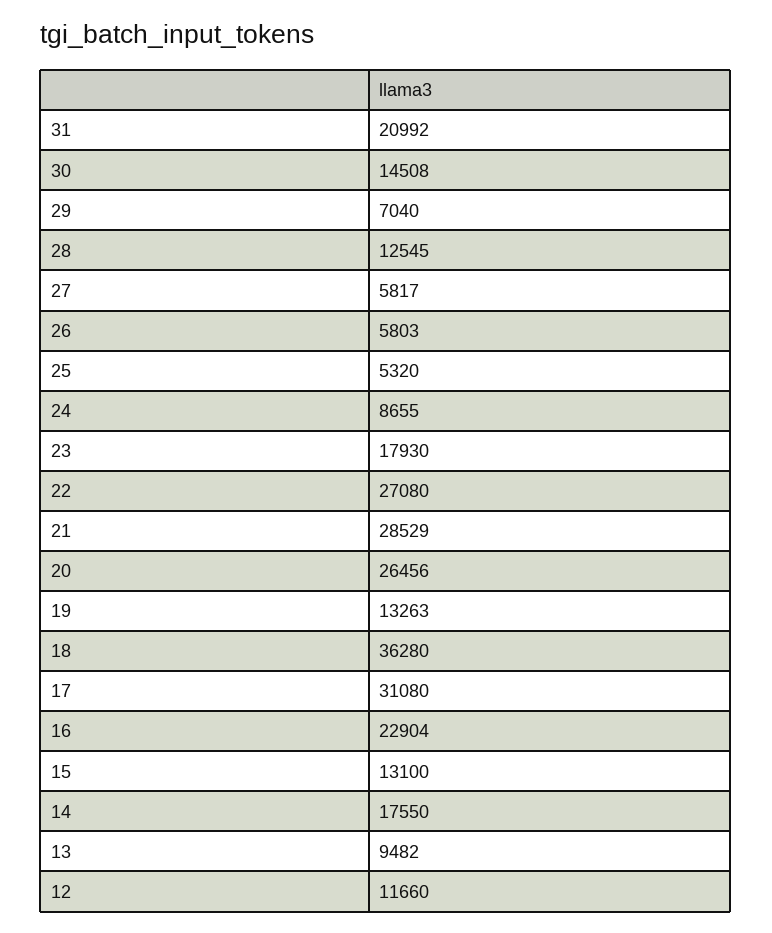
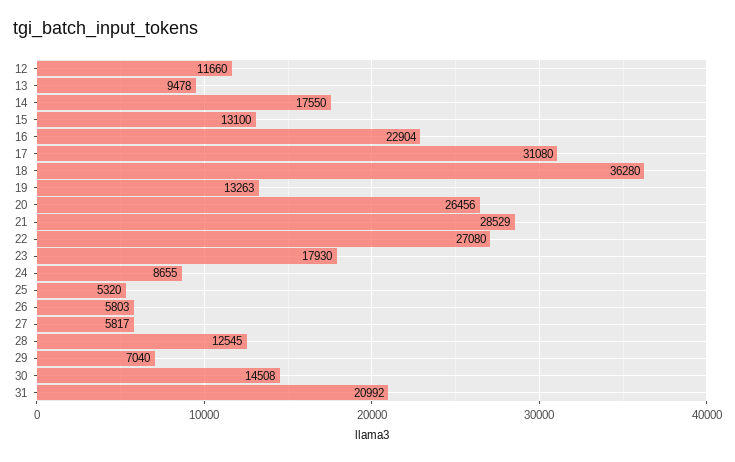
  {
    "31": 20992,
    "30": 14508,
    "29": 7040,
    "28": 12545,
    "27": 5817,
    "26": 5803,
    "25": 5320,
    "24": 8655,
    "23": 17930,
    "22": 27080,
    "21": 28529,
    "20": 26456,
    "19": 13263,
    "18": 36280,
    "17": 31080,
    "16": 22904,
    "15": 13100,
    "14": 17550,
-   "13": 9482,
+   "13": 9478,
    "12": 11660
  }

